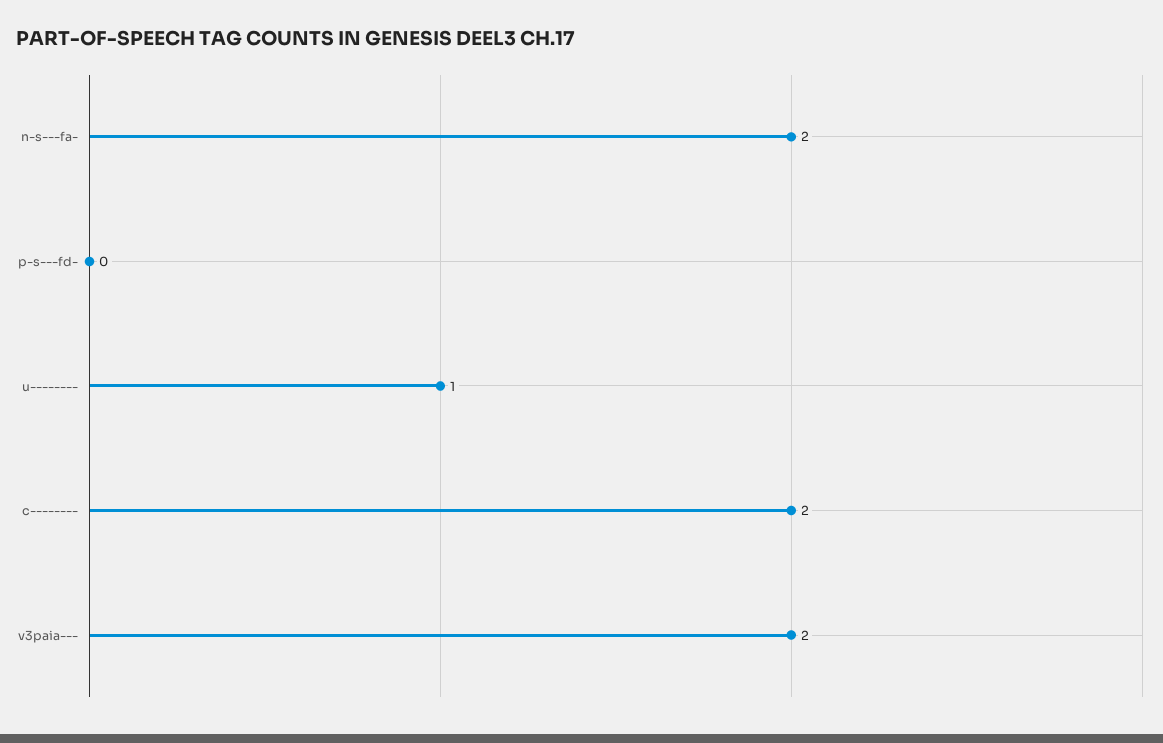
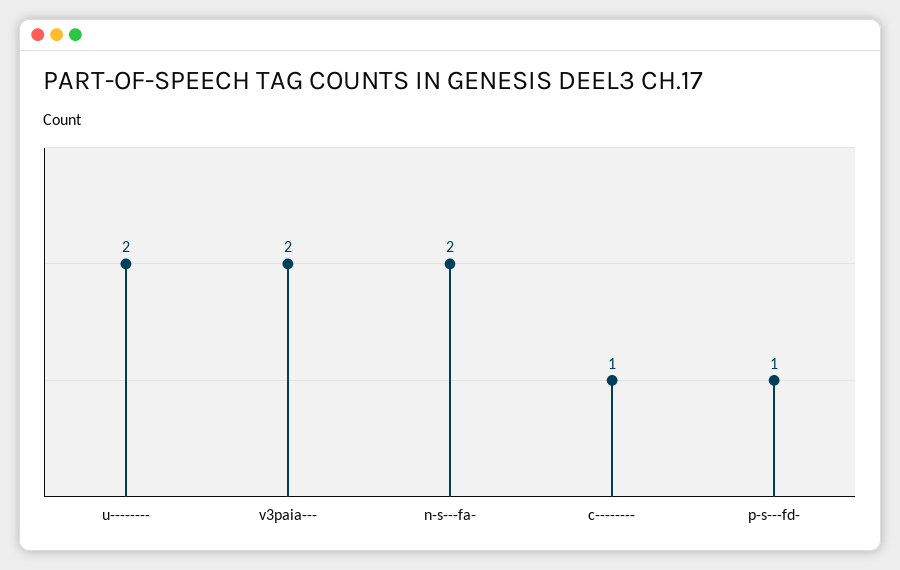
  {
    "n-s---fa-": 2,
-   "p-s---fd-": 0,
+   "p-s---fd-": 1,
-   "u--------": 1,
+   "u--------": 2,
-   "c--------": 2,
+   "c--------": 1,
    "v3paia---": 2
  }

